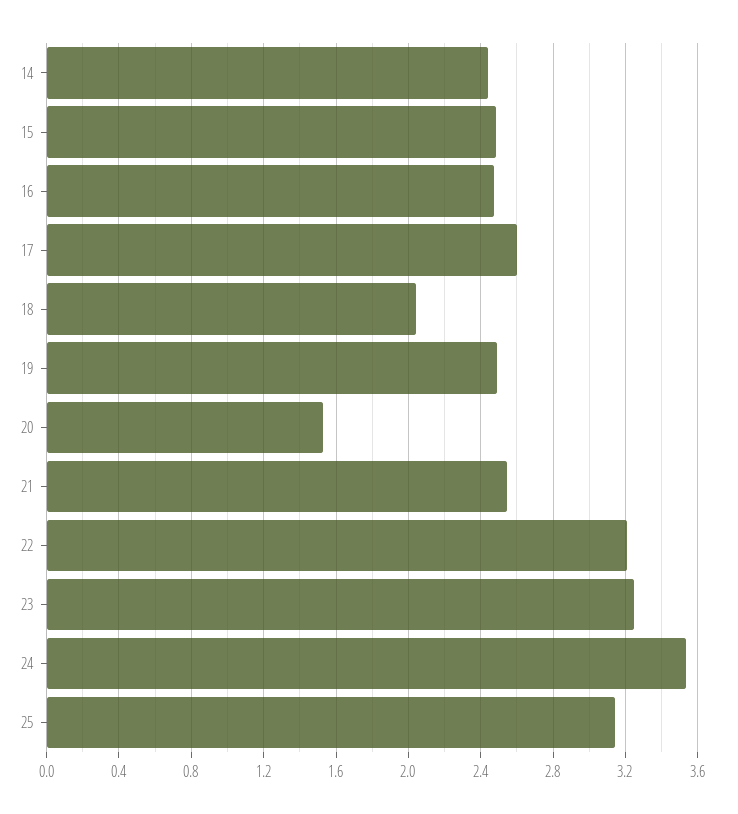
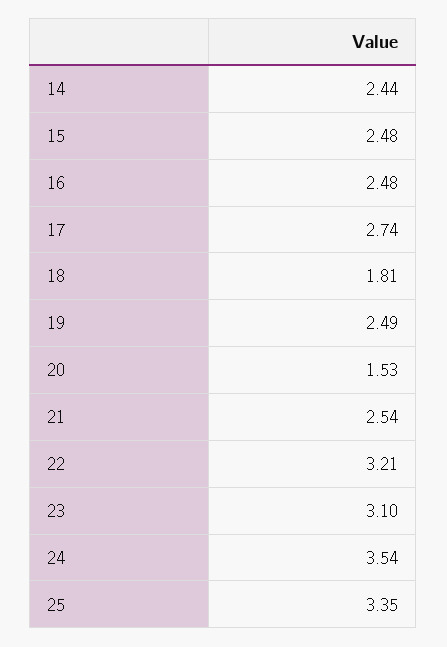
  {
    "14": 2.44,
    "15": 2.48,
    "16": 2.48,
-   "17": 2.6,
+   "17": 2.74,
-   "18": 2.05,
+   "18": 1.81,
    "19": 2.49,
    "20": 1.53,
    "21": 2.54,
    "22": 3.21,
-   "23": 3.25,
+   "23": 3.1,
    "24": 3.54,
-   "25": 3.15
+   "25": 3.35
  }

